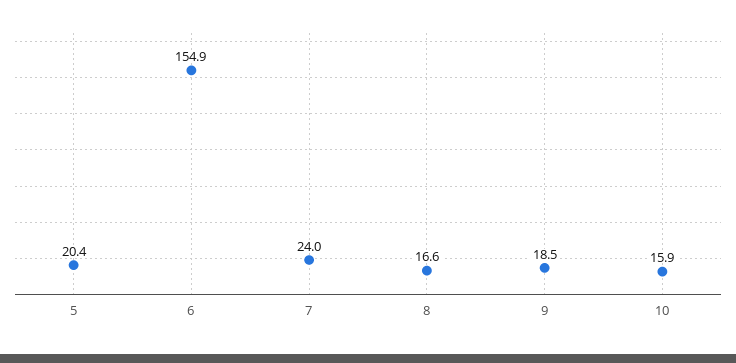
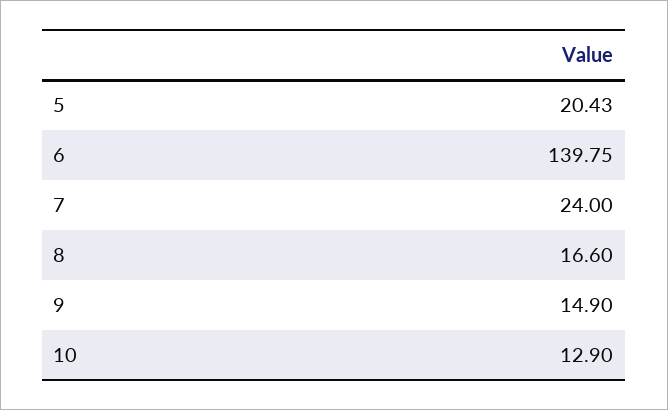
  {
    "5": 20.43,
-   "6": 154.9,
+   "6": 139.75,
    "7": 24,
    "8": 16.6,
-   "9": 18.5,
+   "9": 14.9,
-   "10": 15.9
+   "10": 12.9
  }

